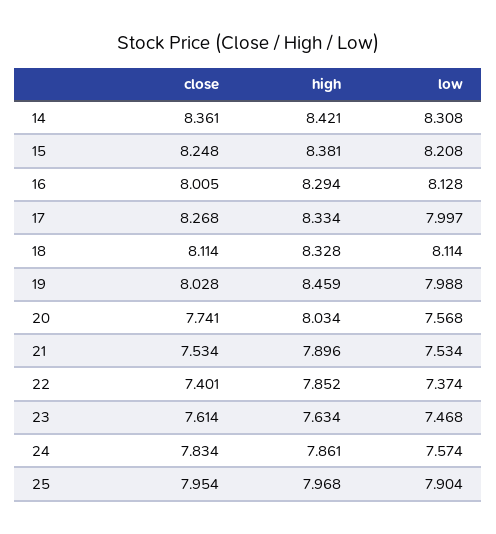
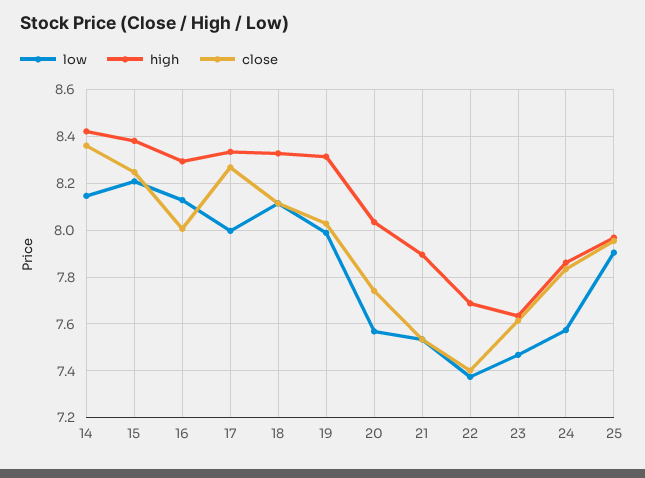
  {
    "close": {
      "14": 8.361,
      "15": 8.248,
      "16": 8.005,
      "17": 8.268,
      "18": 8.114,
      "19": 8.028,
      "20": 7.741,
      "21": 7.534,
      "22": 7.401,
      "23": 7.614,
      "24": 7.834,
      "25": 7.954
    },
    "high": {
      "14": 8.421,
      "15": 8.381,
      "16": 8.294,
      "17": 8.334,
      "18": 8.328,
-     "19": 8.459,
+     "19": 8.3,
      "20": 8.034,
      "21": 7.896,
-     "22": 7.852,
+     "22": 7.7,
      "23": 7.634,
      "24": 7.861,
      "25": 7.968
    },
    "low": {
-     "14": 8.308,
+     "14": 8.15,
      "15": 8.208,
      "16": 8.128,
      "17": 7.997,
      "18": 8.114,
      "19": 7.988,
      "20": 7.568,
      "21": 7.534,
      "22": 7.374,
      "23": 7.468,
      "24": 7.574,
      "25": 7.904
    }
  }

